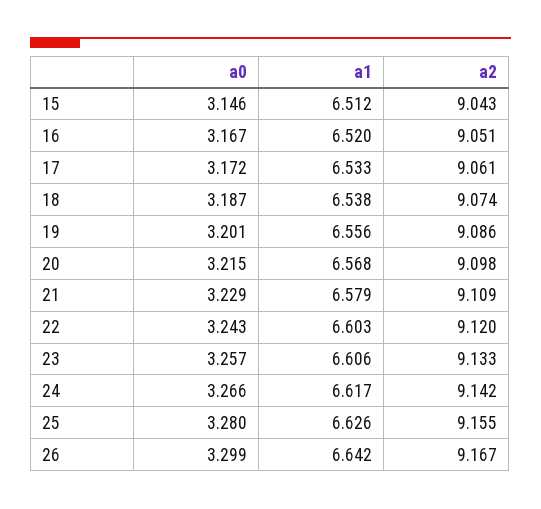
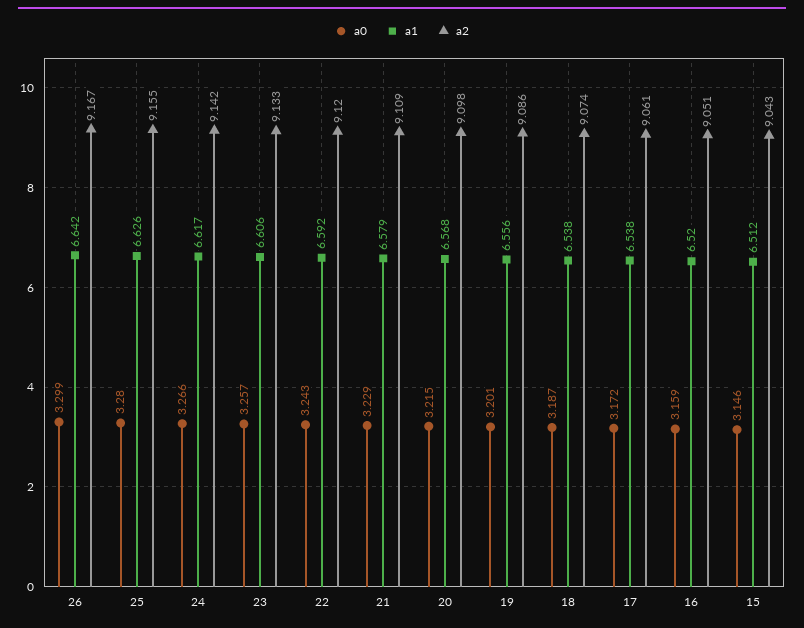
  {
    "a0": {
      "15": 3.146,
-     "16": 3.167,
+     "16": 3.159,
      "17": 3.172,
      "18": 3.187,
      "19": 3.201,
      "20": 3.215,
      "21": 3.229,
      "22": 3.243,
      "23": 3.257,
      "24": 3.266,
      "25": 3.28,
      "26": 3.299
    },
    "a1": {
      "15": 6.512,
      "16": 6.52,
-     "17": 6.533,
+     "17": 6.538,
      "18": 6.538,
      "19": 6.556,
      "20": 6.568,
      "21": 6.579,
-     "22": 6.603,
+     "22": 6.592,
      "23": 6.606,
      "24": 6.617,
      "25": 6.626,
      "26": 6.642
    },
    "a2": {
      "15": 9.043,
      "16": 9.051,
      "17": 9.061,
      "18": 9.074,
      "19": 9.086,
      "20": 9.098,
      "21": 9.109,
      "22": 9.12,
      "23": 9.133,
      "24": 9.142,
      "25": 9.155,
      "26": 9.167
    }
  }

